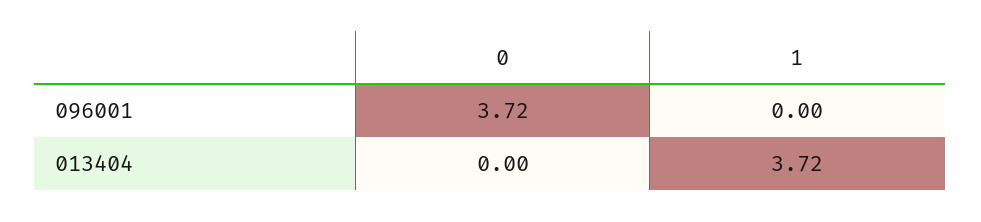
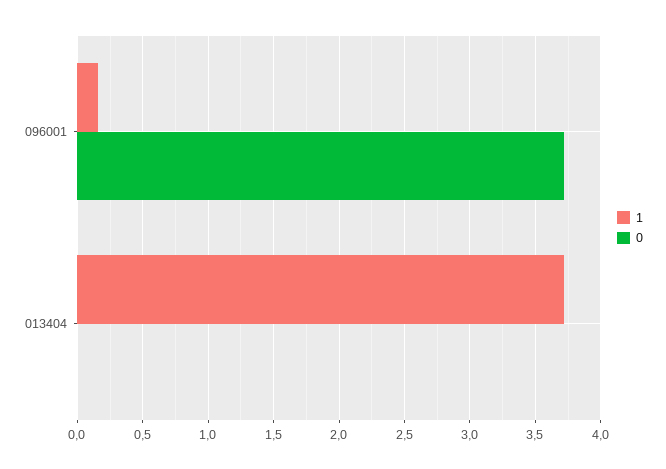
  {
    "0": {
      "096001": 3.72,
      "013404": 0
    },
    "1": {
-     "096001": 0,
+     "096001": 0.15,
      "013404": 3.72
    }
  }

